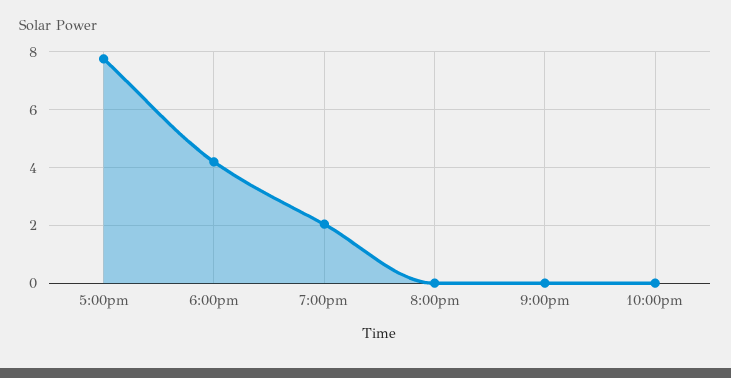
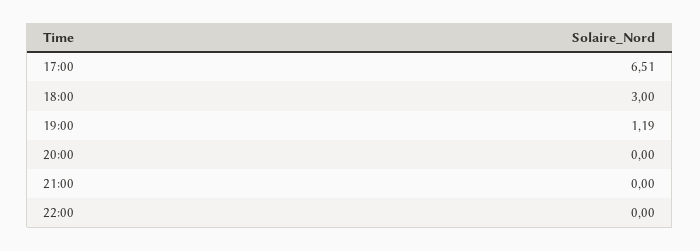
  {
-   "5:00pm": 7.75,
+   "5:00pm": 6.51,
-   "6:00pm": 4.25,
+   "6:00pm": 3,
-   "7:00pm": 2,
+   "7:00pm": 1.19,
    "8:00pm": 0,
    "9:00pm": 0,
    "10:00pm": 0
  }

